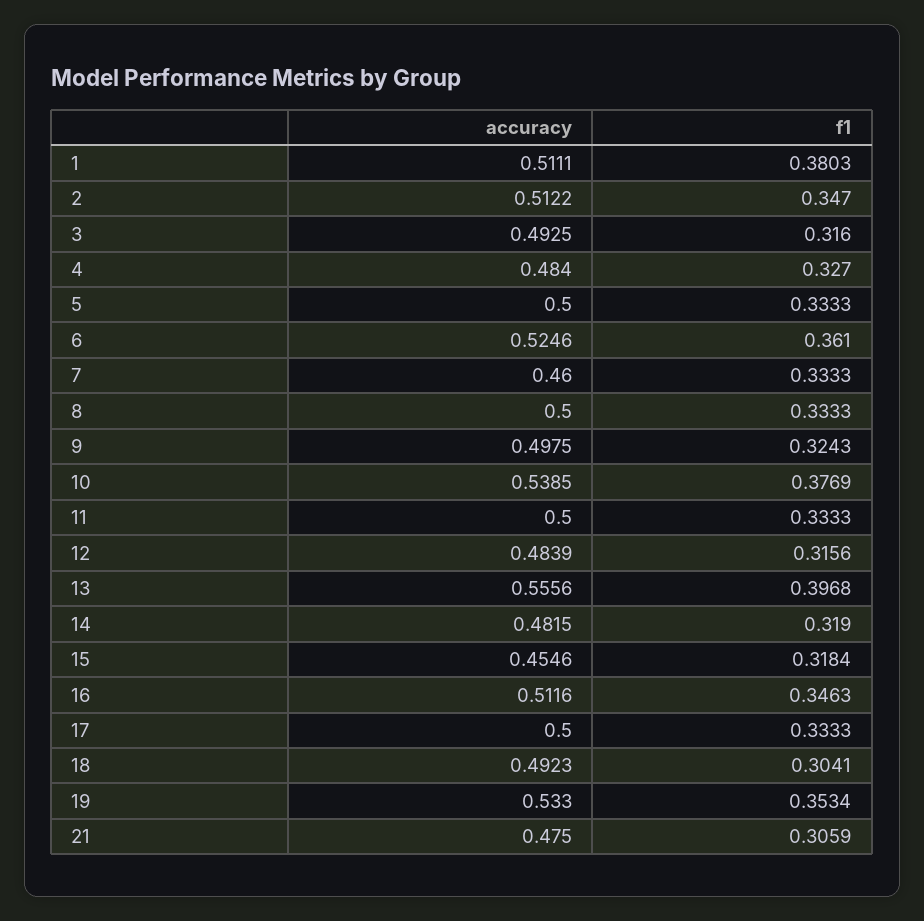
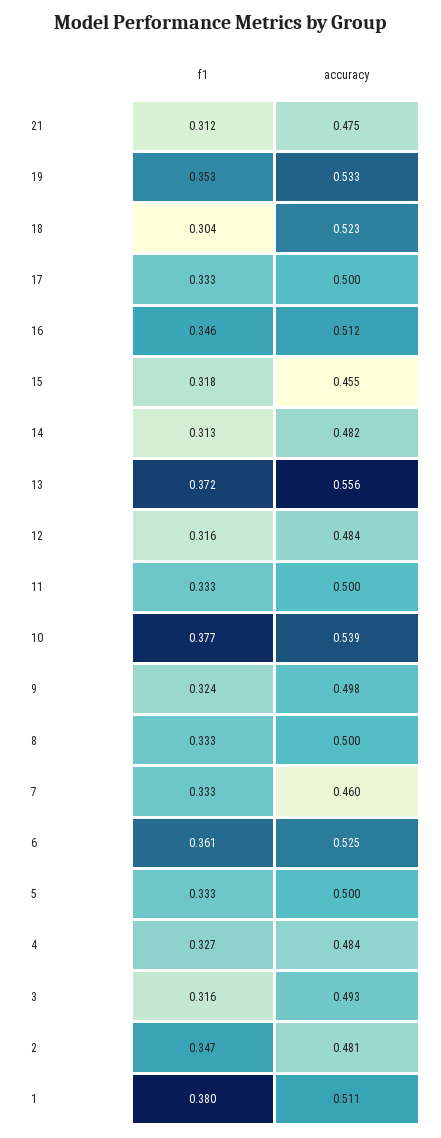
  {
    "accuracy": {
      "1": 0.5111,
-     "2": 0.5122,
+     "2": 0.481,
      "3": 0.4925,
      "4": 0.484,
      "5": 0.5,
      "6": 0.5246,
      "7": 0.46,
      "8": 0.5,
      "9": 0.4975,
      "10": 0.5385,
      "11": 0.5,
      "12": 0.4839,
      "13": 0.5556,
      "14": 0.4815,
      "15": 0.4546,
      "16": 0.5116,
      "17": 0.5,
-     "18": 0.4923,
+     "18": 0.523,
      "19": 0.533,
      "21": 0.475
    },
    "f1": {
      "1": 0.3803,
      "2": 0.347,
      "3": 0.316,
      "4": 0.327,
      "5": 0.3333,
      "6": 0.361,
      "7": 0.3333,
      "8": 0.3333,
      "9": 0.3243,
      "10": 0.3769,
      "11": 0.3333,
      "12": 0.3156,
-     "13": 0.3968,
+     "13": 0.372,
-     "14": 0.319,
+     "14": 0.313,
      "15": 0.3184,
      "16": 0.3463,
      "17": 0.3333,
      "18": 0.3041,
      "19": 0.3534,
-     "21": 0.3059
+     "21": 0.312
    }
  }

